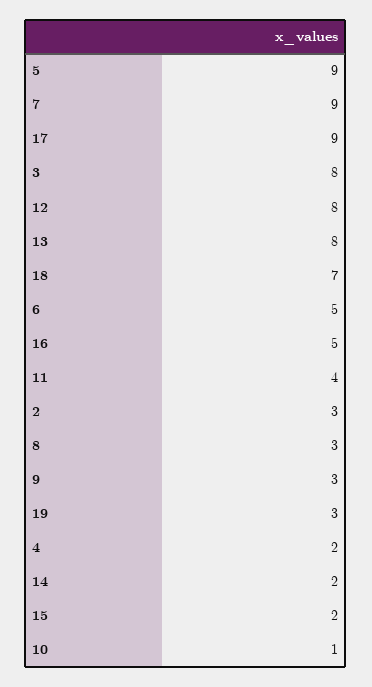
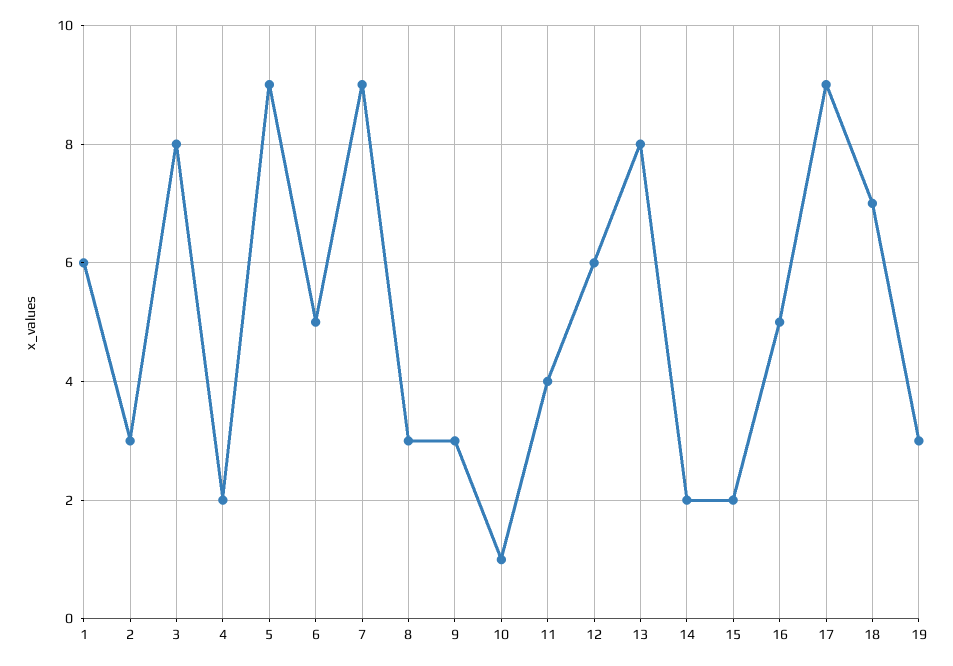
  {
    "5": 9,
    "7": 9,
    "17": 9,
    "3": 8,
-   "12": 8,
+   "12": 6,
    "13": 8,
    "18": 7,
    "6": 5,
    "16": 5,
    "11": 4,
    "2": 3,
    "8": 3,
    "9": 3,
    "19": 3,
    "4": 2,
    "14": 2,
    "15": 2,
-   "10": 1
+   "10": 1,
+   "1": 6
  }

